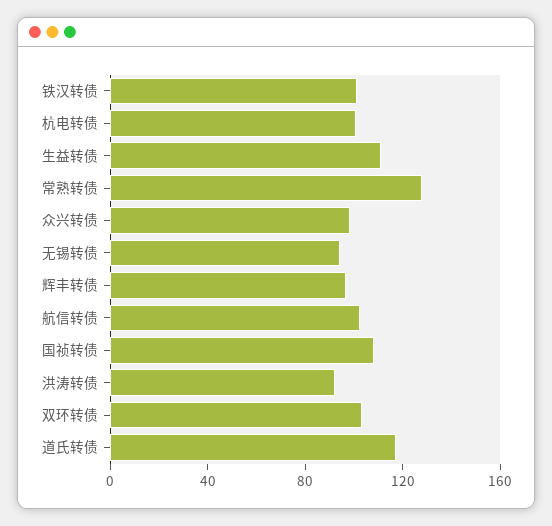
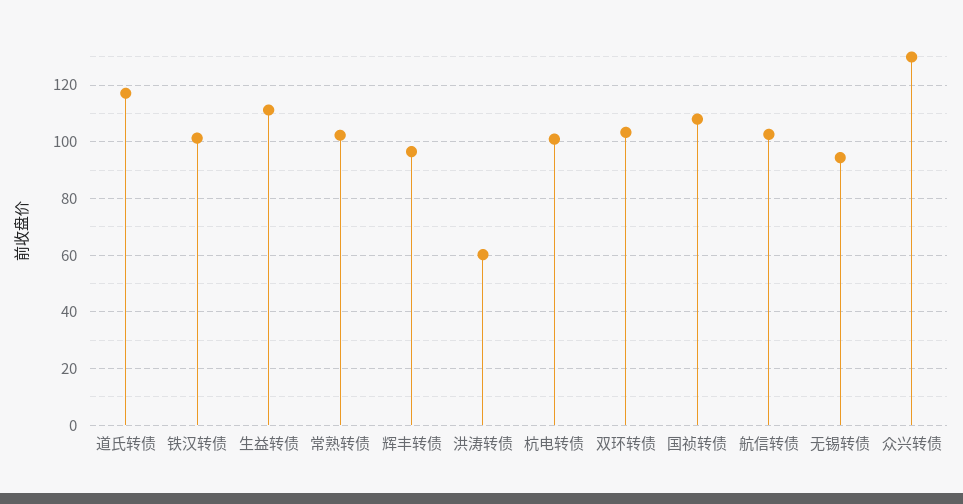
  {
    "铁汉转债": 102.5,
    "杭电转债": 100,
    "生益转债": 110,
-   "常熟转债": 130,
+   "常熟转债": 102.5,
-   "众兴转债": 100,
+   "众兴转债": 130,
    "无锡转债": 95,
    "辉丰转债": 97.5,
    "航信转债": 102.5,
    "国祯转债": 107.5,
-   "洪涛转债": 90,
+   "洪涛转债": 60,
    "双环转债": 102.5,
    "道氏转债": 117.5
  }

